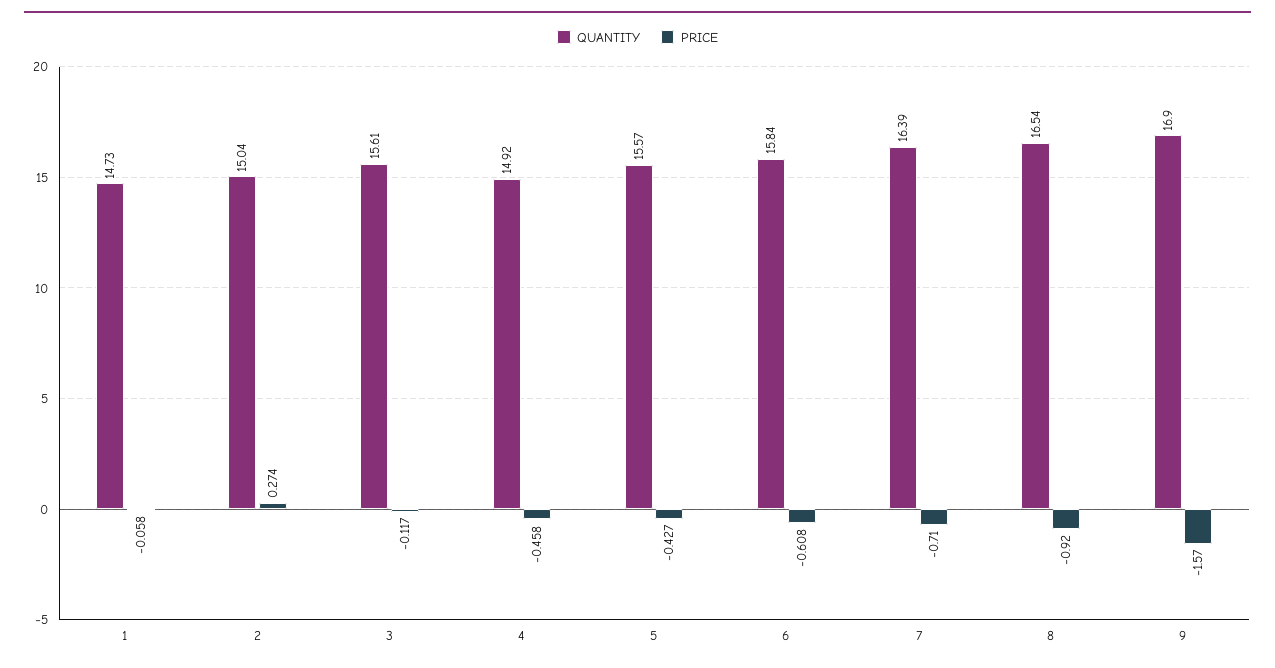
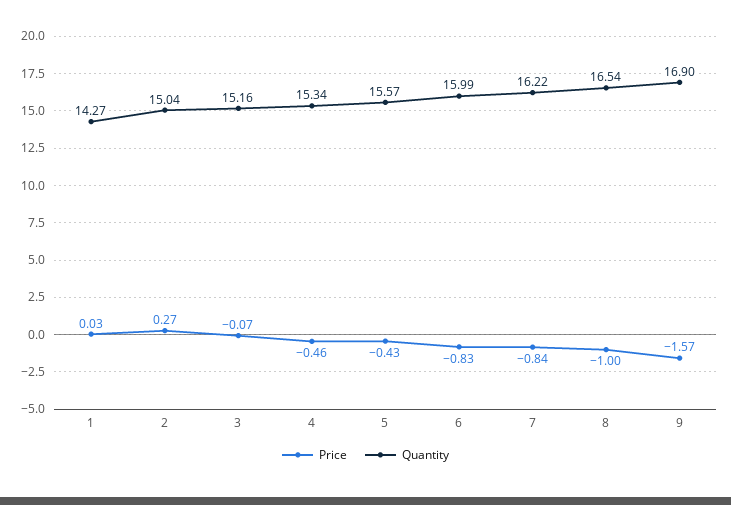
  {
    "QUANTITY": {
-     "1": 14.73,
+     "1": 14.27,
      "2": 15.04,
-     "3": 15.61,
+     "3": 15.16,
-     "4": 14.92,
+     "4": 15.34,
      "5": 15.57,
-     "6": 15.84,
+     "6": 15.99,
-     "7": 16.39,
+     "7": 16.22,
      "8": 16.54,
      "9": 16.9
    },
    "PRICE": {
-     "1": -0.058,
+     "1": 0.03,
      "2": 0.274,
-     "3": -0.117,
+     "3": -0.07,
      "4": -0.458,
      "5": -0.427,
-     "6": -0.608,
+     "6": -0.83,
-     "7": -0.71,
+     "7": -0.84,
-     "8": -0.92,
+     "8": -1,
      "9": -1.57
    }
  }

